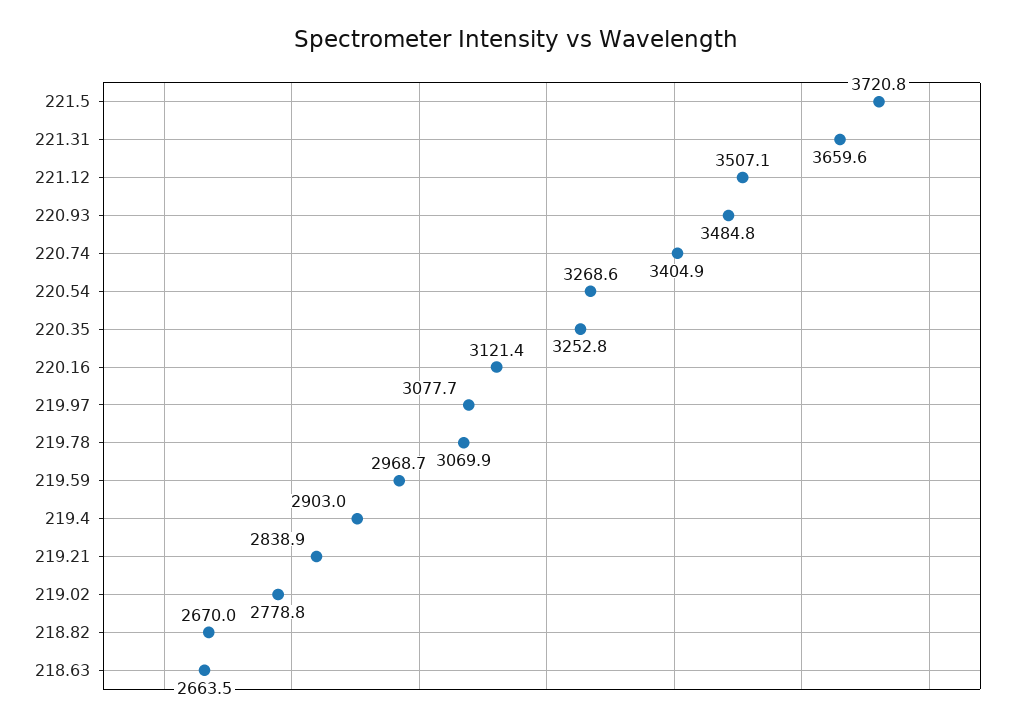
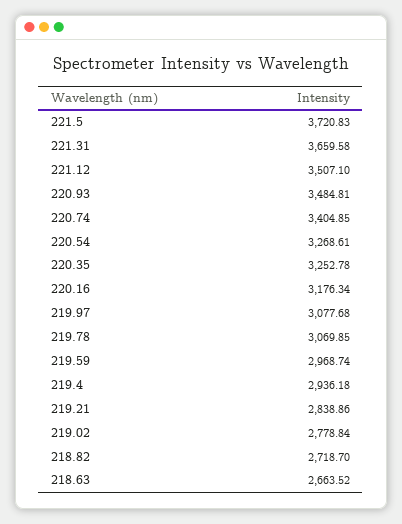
  {
    "221.5": 3720.83,
    "221.31": 3659.58,
    "221.12": 3507.1,
    "220.93": 3484.81,
    "220.74": 3404.85,
    "220.54": 3268.61,
    "220.35": 3252.78,
-   "220.16": 3121.4,
+   "220.16": 3176.34,
    "219.97": 3077.68,
    "219.78": 3069.85,
    "219.59": 2968.74,
-   "219.4": 2903,
+   "219.4": 2936.18,
    "219.21": 2838.86,
    "219.02": 2778.84,
-   "218.82": 2670,
+   "218.82": 2718.7,
    "218.63": 2663.52
  }

